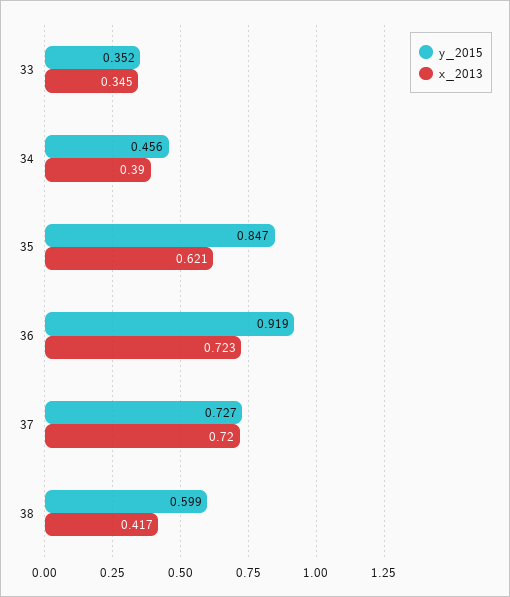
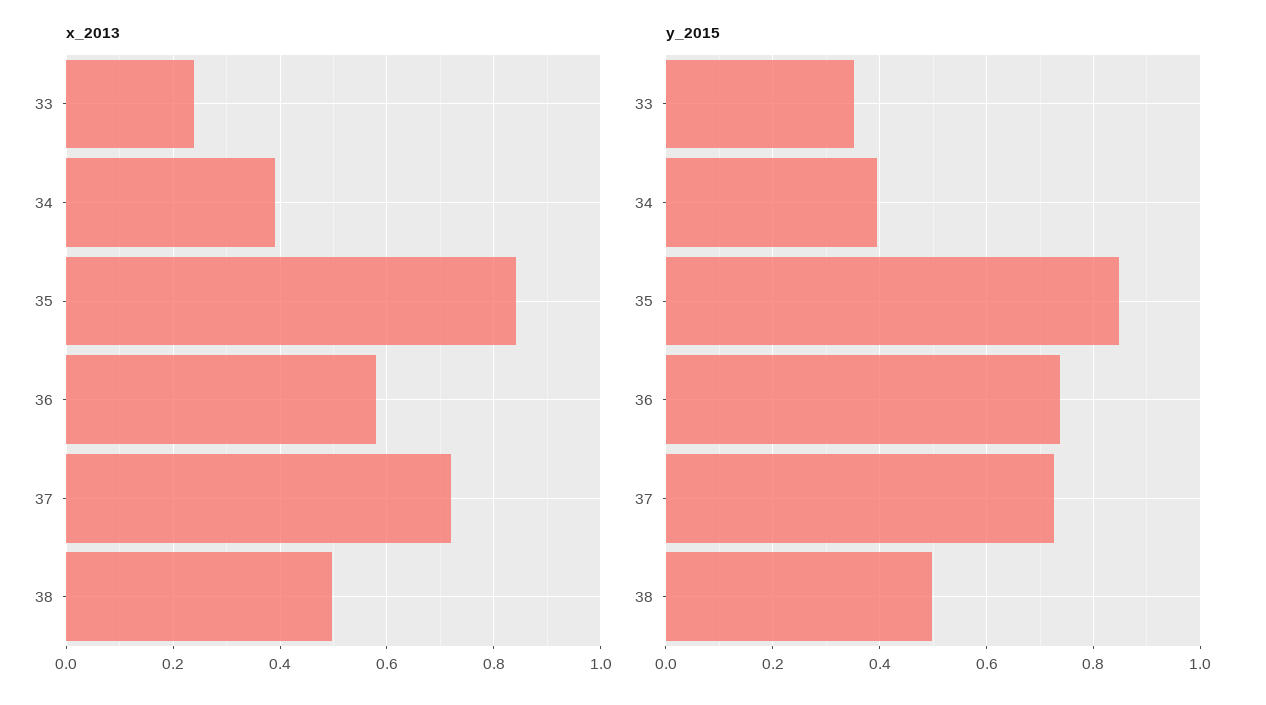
  {
    "y_2015": {
      "33": 0.352,
-     "34": 0.456,
+     "34": 0.4,
      "35": 0.847,
-     "36": 0.919,
+     "36": 0.74,
      "37": 0.727,
-     "38": 0.599
+     "38": 0.5
    },
    "x_2013": {
-     "33": 0.345,
+     "33": 0.24,
      "34": 0.39,
-     "35": 0.621,
+     "35": 0.84,
-     "36": 0.723,
+     "36": 0.58,
      "37": 0.72,
-     "38": 0.417
+     "38": 0.5
    }
  }

